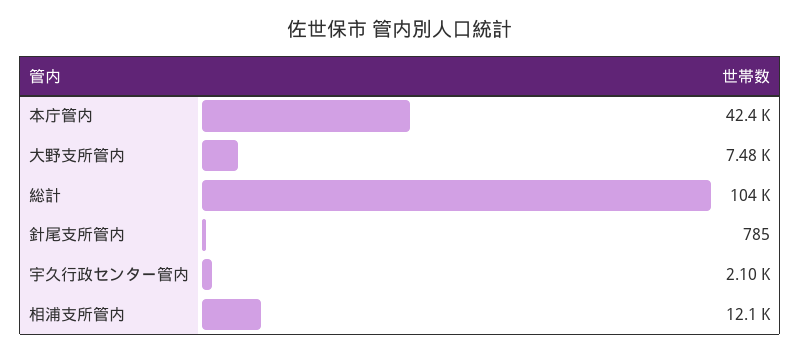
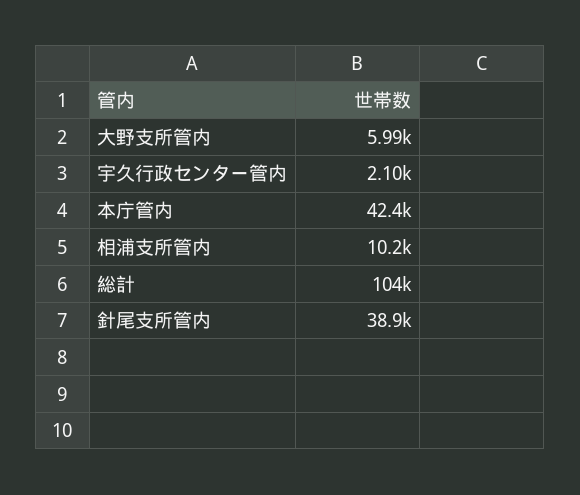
  {
    "本庁管内": 42400,
-   "大野支所管内": 7480,
+   "大野支所管内": 5990,
    "総計": 104000,
-   "針尾支所管内": 785,
+   "針尾支所管内": 38900,
    "宇久行政センター管内": 2100,
-   "相浦支所管内": 12100
+   "相浦支所管内": 10200
  }

